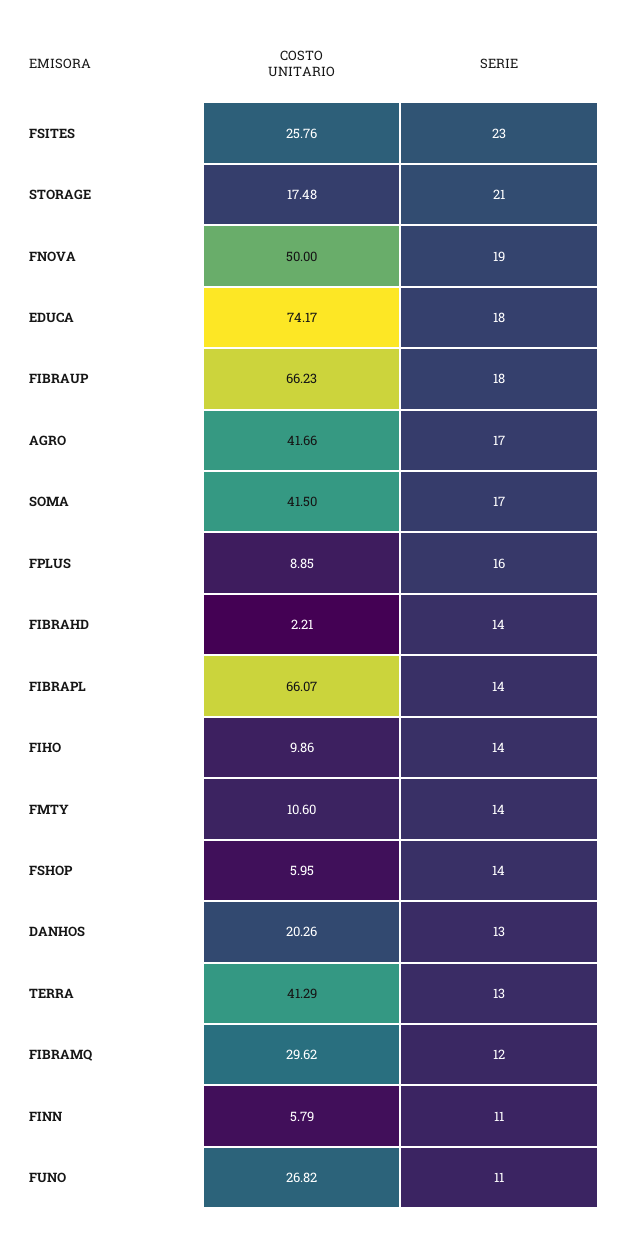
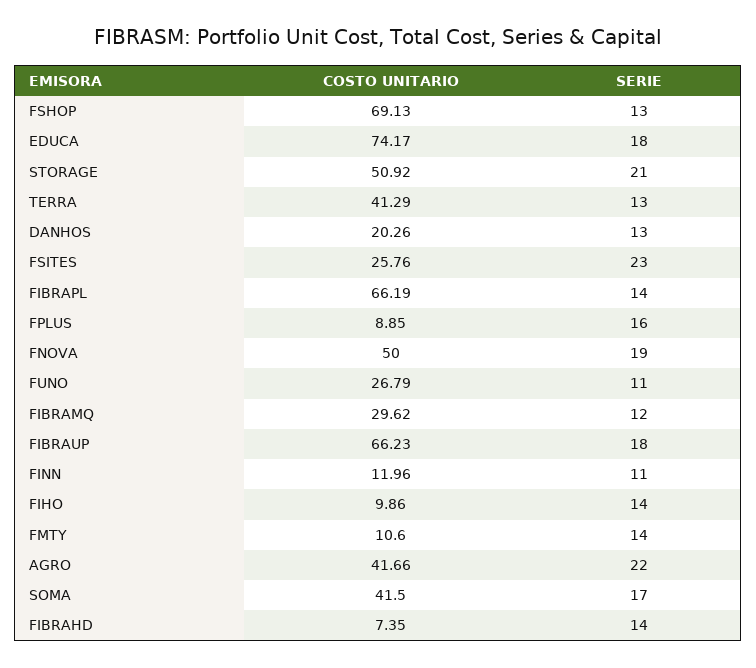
  {
    "COSTO UNITARIO": {
      "FSITES": 25.76,
-     "STORAGE": 17.48,
+     "STORAGE": 50.92,
      "FNOVA": 50,
      "EDUCA": 74.17,
      "FIBRAUP": 66.23,
      "AGRO": 41.66,
      "SOMA": 41.5,
      "FPLUS": 8.85,
-     "FIBRAHD": 2.21,
+     "FIBRAHD": 7.35,
-     "FIBRAPL": 66.07,
+     "FIBRAPL": 66.19,
      "FIHO": 9.86,
      "FMTY": 10.6,
-     "FSHOP": 5.95,
+     "FSHOP": 69.13,
      "DANHOS": 20.26,
      "TERRA": 41.29,
      "FIBRAMQ": 29.62,
-     "FINN": 5.79,
+     "FINN": 11.96,
-     "FUNO": 26.82
+     "FUNO": 26.79
    },
    "SERIE": {
      "FSITES": 23,
      "STORAGE": 21,
      "FNOVA": 19,
      "EDUCA": 18,
      "FIBRAUP": 18,
-     "AGRO": 17,
+     "AGRO": 22,
      "SOMA": 17,
      "FPLUS": 16,
      "FIBRAHD": 14,
      "FIBRAPL": 14,
      "FIHO": 14,
      "FMTY": 14,
-     "FSHOP": 14,
+     "FSHOP": 13,
      "DANHOS": 13,
      "TERRA": 13,
      "FIBRAMQ": 12,
      "FINN": 11,
      "FUNO": 11
    }
  }

